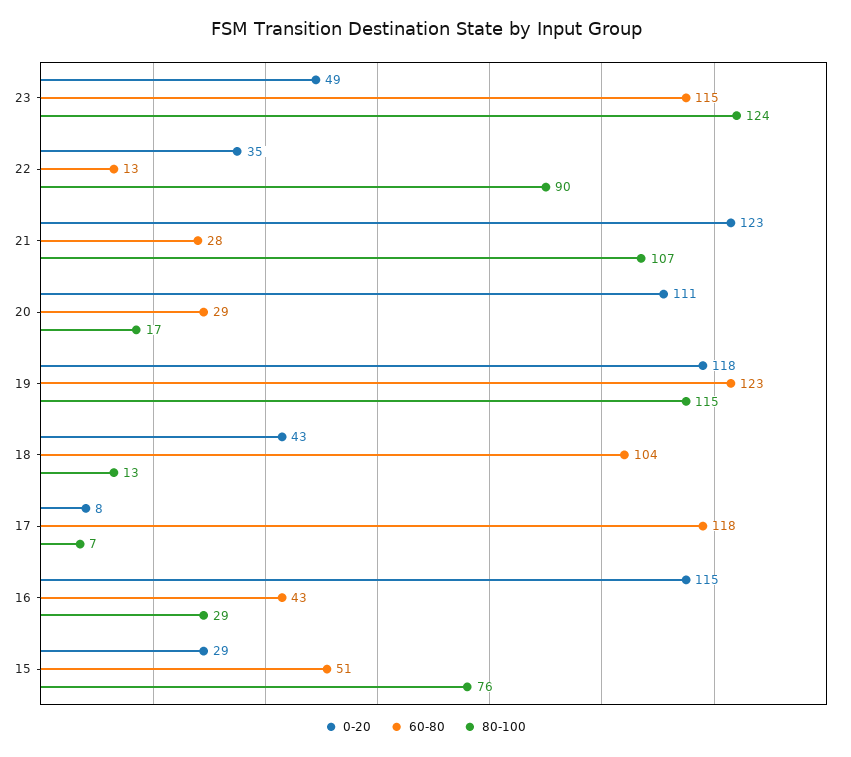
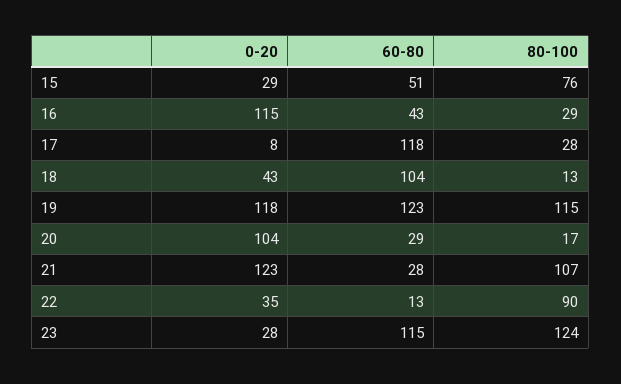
  {
    "0-20": {
-     "23": 49,
+     "23": 28,
      "22": 35,
      "21": 123,
-     "20": 111,
+     "20": 104,
      "19": 118,
      "18": 43,
      "17": 8,
      "16": 115,
      "15": 29
    },
    "60-80": {
      "23": 115,
      "22": 13,
      "21": 28,
      "20": 29,
      "19": 123,
      "18": 104,
      "17": 118,
      "16": 43,
      "15": 51
    },
    "80-100": {
      "23": 124,
      "22": 90,
      "21": 107,
      "20": 17,
      "19": 115,
      "18": 13,
-     "17": 7,
+     "17": 28,
      "16": 29,
      "15": 76
    }
  }

